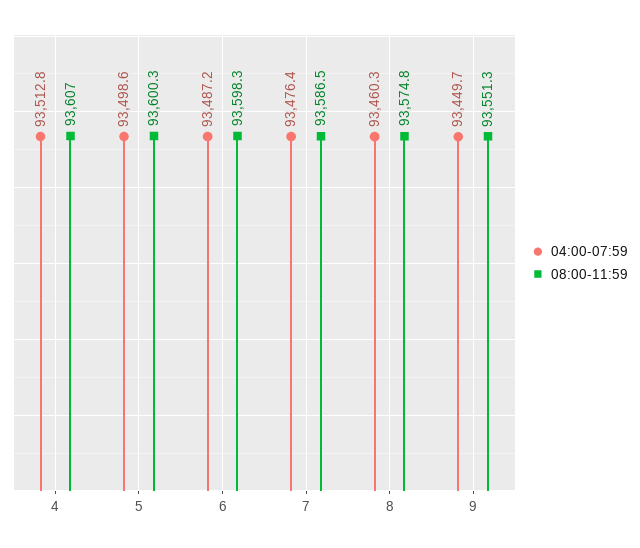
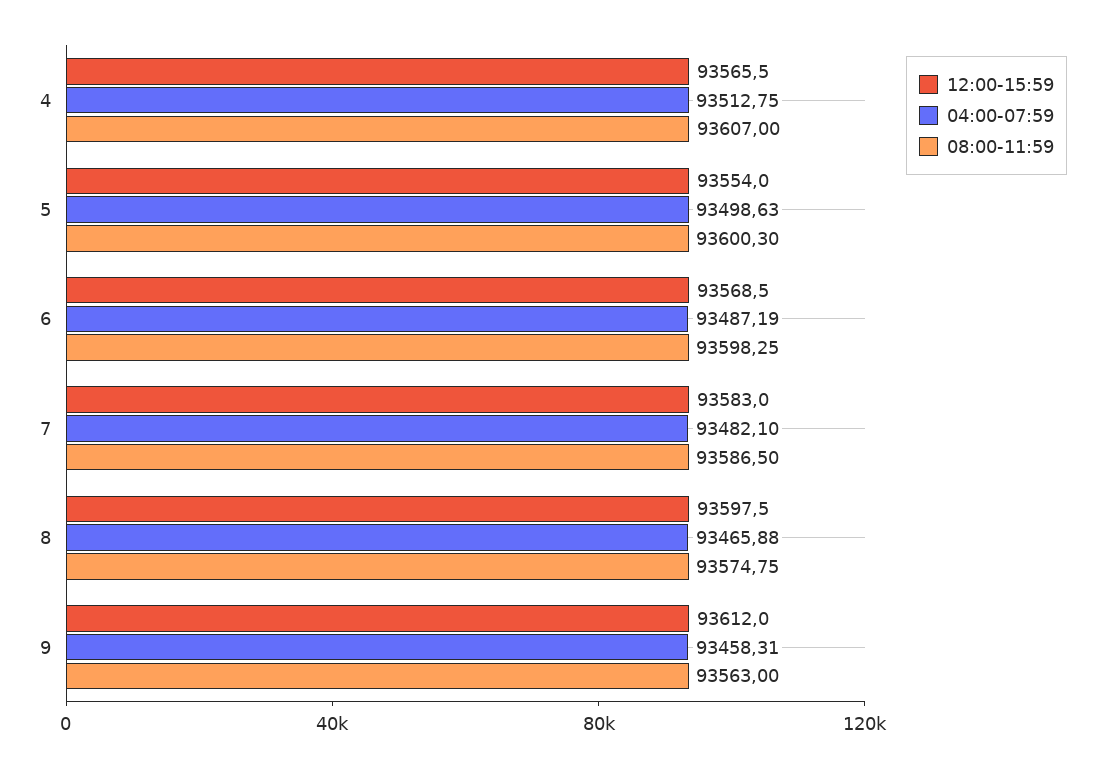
  {
    "04:00-07:59": {
      "4": 93512.75,
      "5": 93498.63,
      "6": 93487.19,
-     "7": 93476.4,
+     "7": 93482.1,
-     "8": 93460.3,
+     "8": 93465.88,
-     "9": 93449.7
+     "9": 93458.31
    },
    "08:00-11:59": {
      "4": 93607,
      "5": 93600.3,
      "6": 93598.25,
      "7": 93586.5,
      "8": 93574.75,
-     "9": 93551.3
+     "9": 93563
-   }
+   },
+   "12:00-15:59": {
+     "4": 93565.5,
+     "5": 93554,
+     "6": 93568.5,
+     "7": 93583,
+     "8": 93597.5,
+     "9": 93612
+   }
  }

